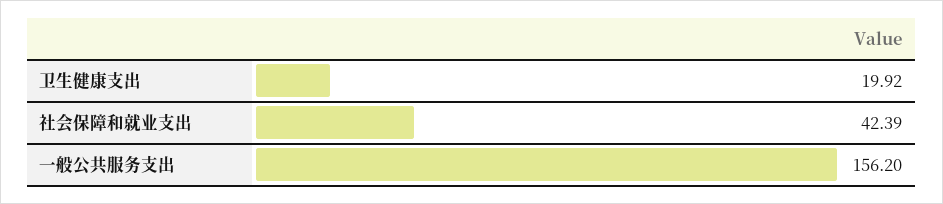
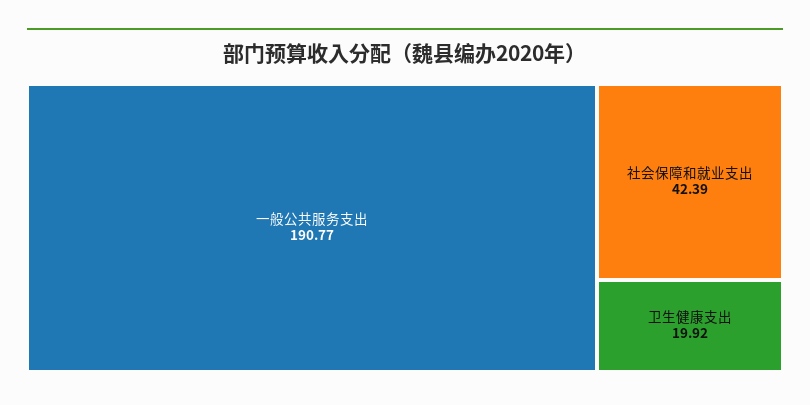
  {
    "卫生健康支出": 19.92,
    "社会保障和就业支出": 42.39,
-   "一般公共服务支出": 156.2
+   "一般公共服务支出": 190.77
  }

